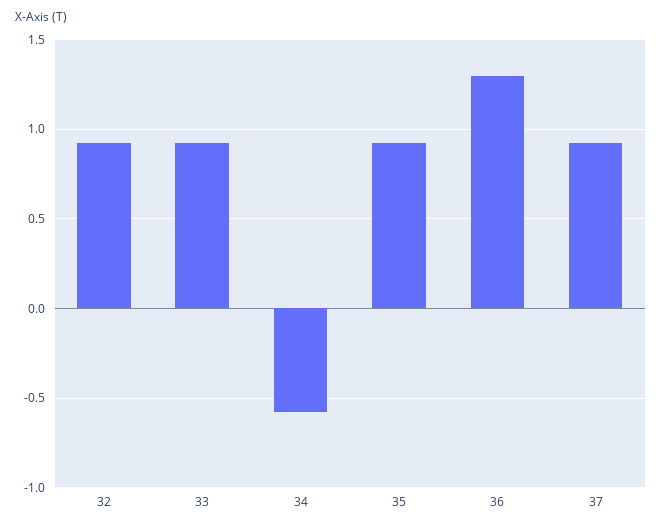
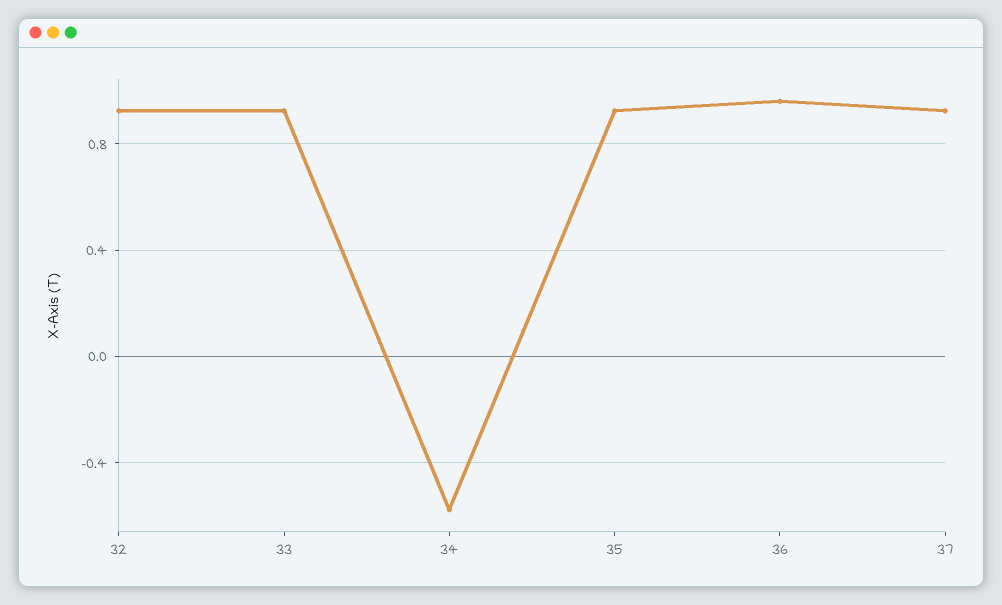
  {
    "32": 0.9,
    "33": 0.9,
    "34": -0.6,
    "35": 0.9,
-   "36": 1.3,
+   "36": 0.95,
    "37": 0.9
  }

